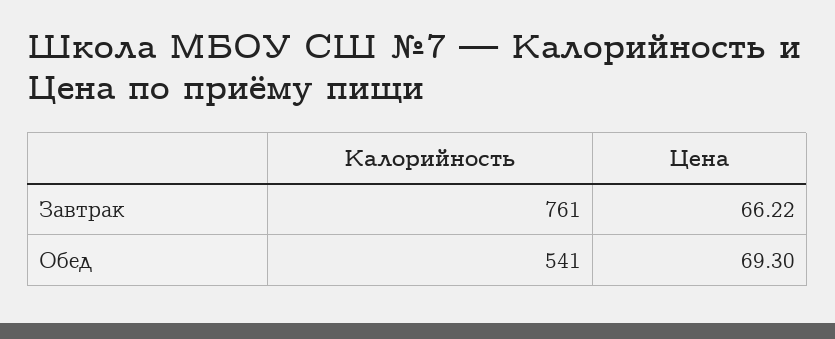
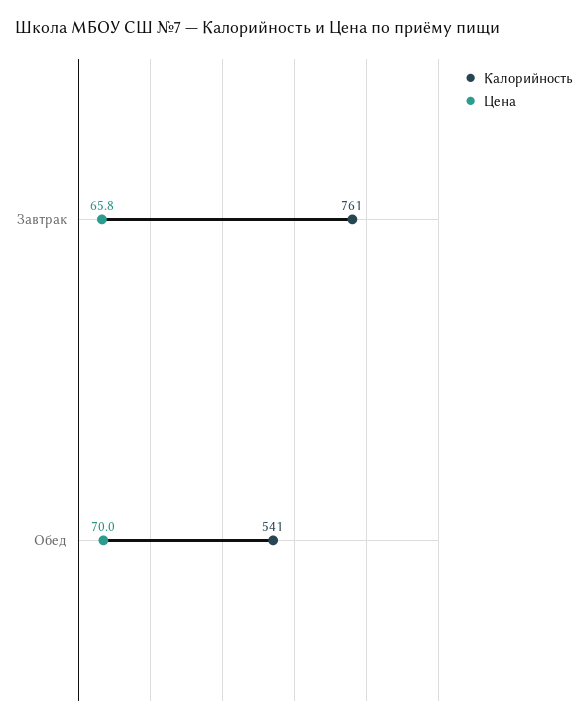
  {
    "Калорийность": {
      "Завтрак": 761,
      "Обед": 541
    },
    "Цена": {
-     "Завтрак": 66.22,
+     "Завтрак": 65.8,
-     "Обед": 69.3
+     "Обед": 70
    }
  }

